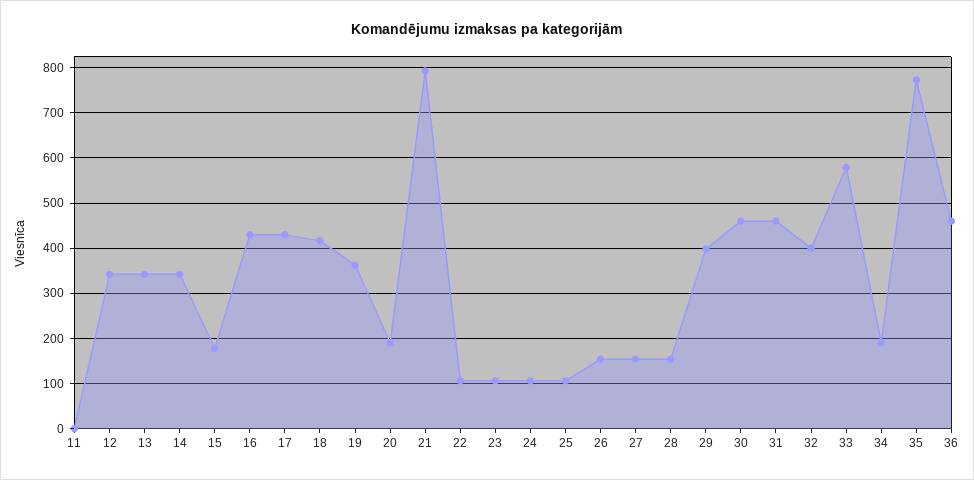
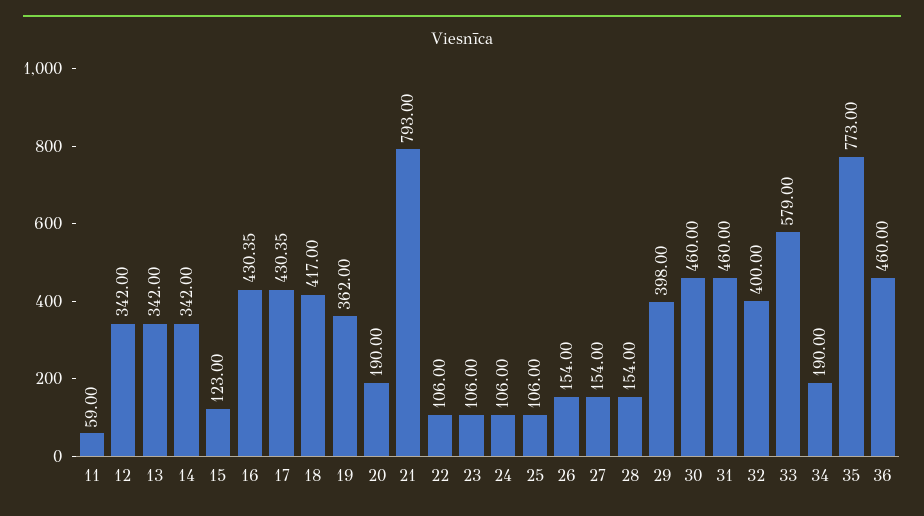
  {
-   "11": 0,
+   "11": 59,
    "12": 342,
    "13": 342,
    "14": 342,
-   "15": 180,
+   "15": 123,
    "16": 430.35,
    "17": 430.35,
    "18": 417,
    "19": 362,
    "20": 190,
    "21": 793,
    "22": 106,
    "23": 106,
    "24": 106,
    "25": 106,
    "26": 154,
    "27": 154,
    "28": 154,
    "29": 398,
    "30": 460,
    "31": 460,
    "32": 400,
    "33": 579,
    "34": 190,
    "35": 773,
    "36": 460
  }

